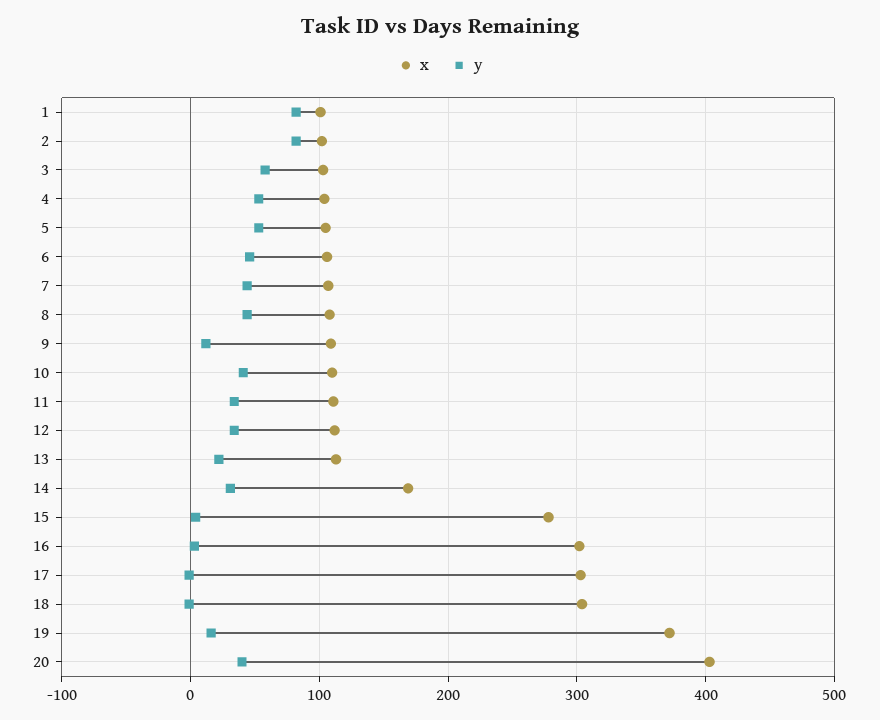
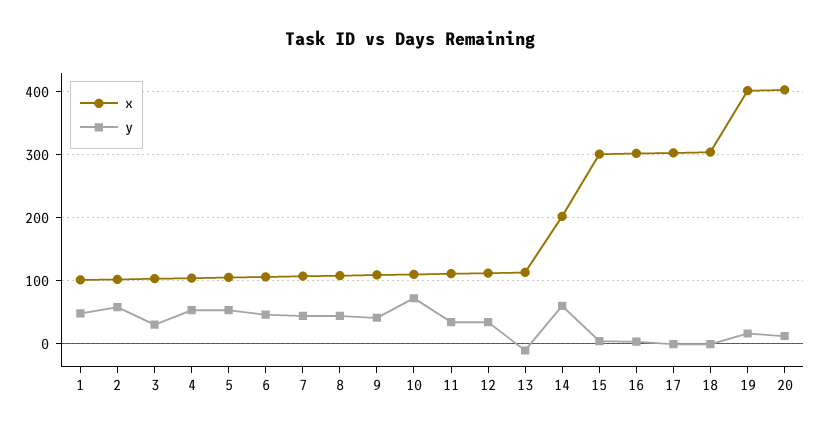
  {
    "x": {
      "1": 100,
      "2": 100,
      "3": 100,
      "4": 100,
      "5": 110,
      "6": 110,
      "7": 110,
      "8": 110,
      "9": 110,
      "10": 110,
      "11": 110,
      "12": 110,
      "13": 110,
-     "14": 170,
+     "14": 200,
-     "15": 280,
+     "15": 300,
      "16": 300,
      "17": 300,
      "18": 300,
-     "19": 370,
+     "19": 400,
      "20": 400
    },
    "y": {
-     "1": 80,
+     "1": 50,
-     "2": 80,
+     "2": 60,
-     "3": 60,
+     "3": 30,
      "4": 50,
      "5": 50,
      "6": 50,
      "7": 40,
      "8": 40,
-     "9": 10,
+     "9": 40,
-     "10": 40,
+     "10": 70,
      "11": 30,
      "12": 30,
-     "13": 20,
+     "13": -10,
-     "14": 30,
+     "14": 60,
      "15": 0,
      "16": 0,
      "17": 0,
      "18": 0,
      "19": 20,
-     "20": 40
+     "20": 10
    }
  }

